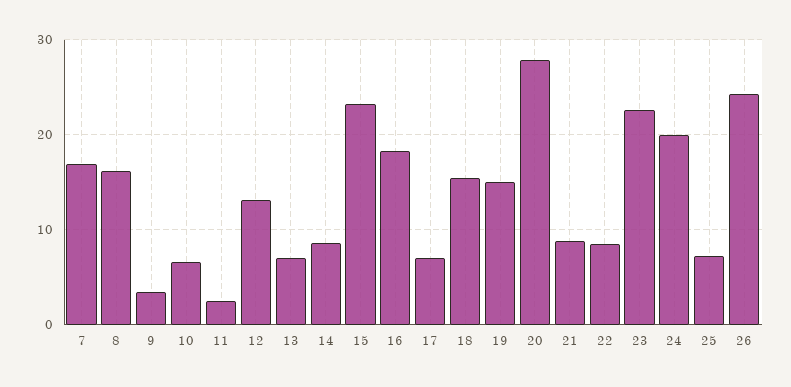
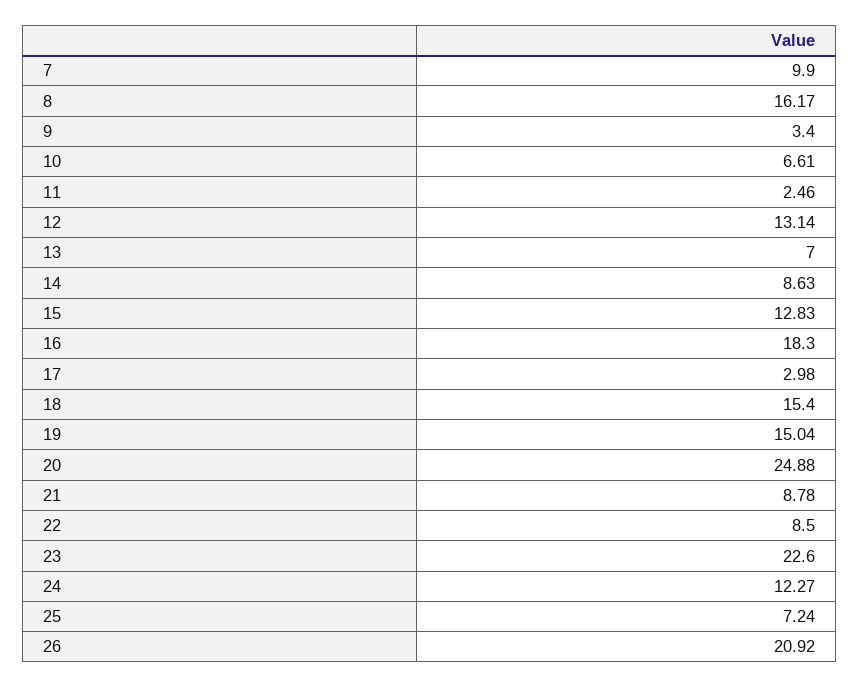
  {
-   "7": 17,
+   "7": 9.9,
    "8": 16.17,
    "9": 3.4,
    "10": 6.61,
    "11": 2.46,
    "12": 13.14,
    "13": 7,
    "14": 8.63,
-   "15": 23,
+   "15": 12.83,
    "16": 18.3,
-   "17": 7,
+   "17": 2.98,
    "18": 15.4,
    "19": 15.04,
-   "20": 28,
+   "20": 24.88,
    "21": 8.78,
    "22": 8.5,
    "23": 22.6,
-   "24": 20,
+   "24": 12.27,
    "25": 7.24,
-   "26": 24
+   "26": 20.92
  }

